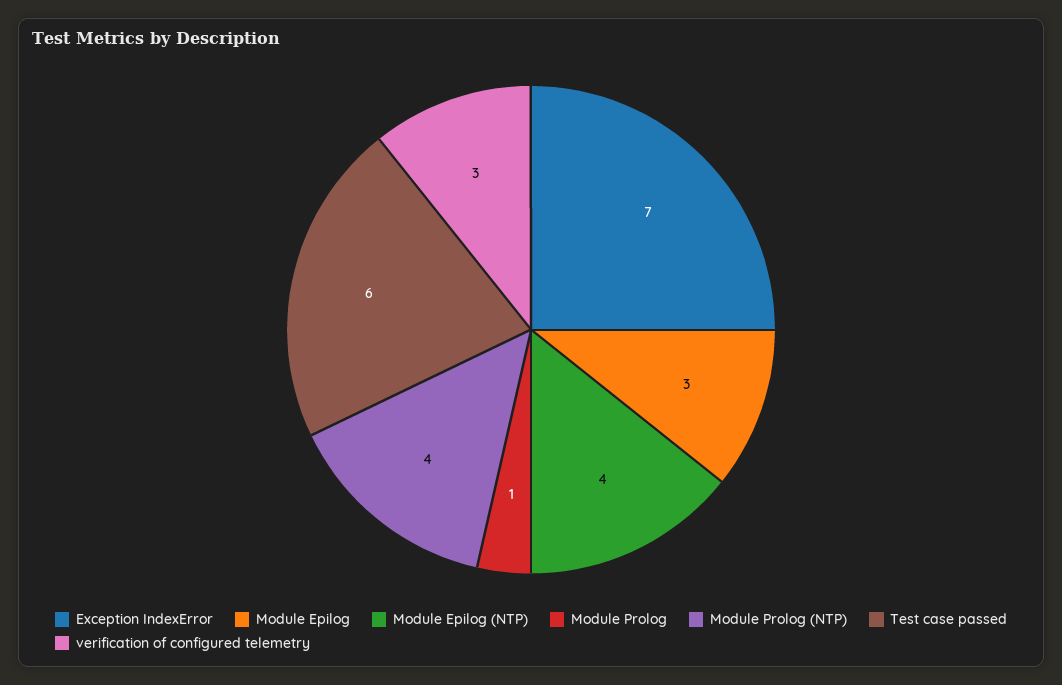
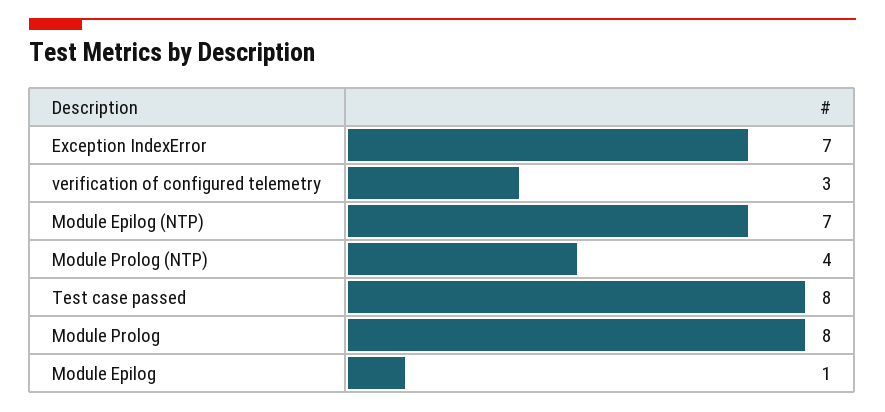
  {
    "Exception IndexError": 7,
-   "Module Epilog": 3,
+   "Module Epilog": 1,
-   "Module Epilog (NTP)": 4,
+   "Module Epilog (NTP)": 7,
-   "Module Prolog": 1,
+   "Module Prolog": 8,
    "Module Prolog (NTP)": 4,
-   "Test case passed": 6,
+   "Test case passed": 8,
    "verification of configured telemetry": 3
  }

